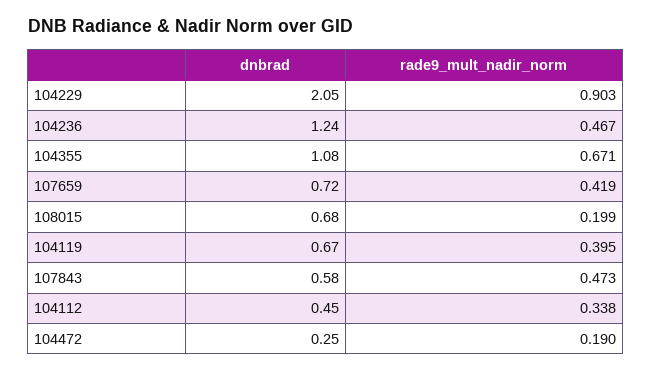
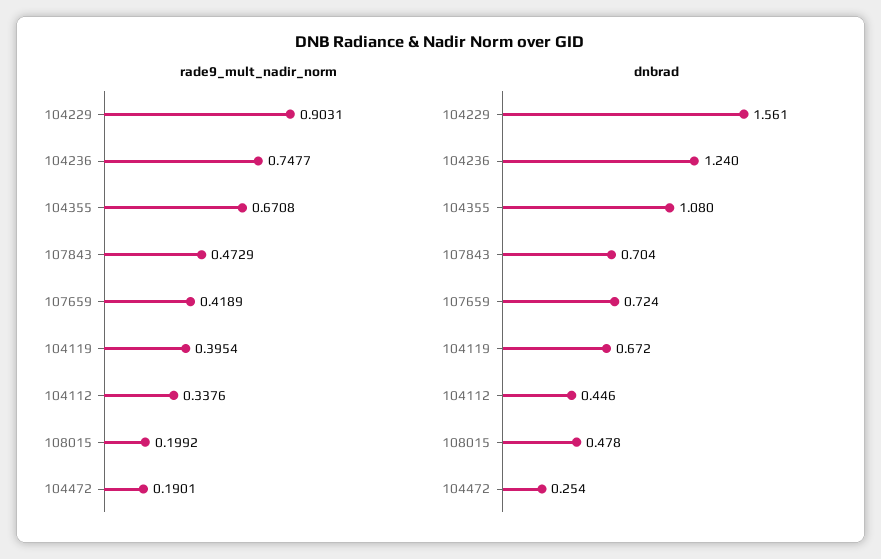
  {
    "dnbrad": {
-     "104229": 2.05,
+     "104229": 1.561,
      "104236": 1.24,
      "104355": 1.08,
      "107659": 0.724,
-     "108015": 0.68,
+     "108015": 0.478,
      "104119": 0.672,
-     "107843": 0.58,
+     "107843": 0.704,
      "104112": 0.446,
      "104472": 0.254
    },
    "rade9_mult_nadir_norm": {
      "104229": 0.9031,
-     "104236": 0.467,
+     "104236": 0.7477,
      "104355": 0.6708,
      "107659": 0.4189,
      "108015": 0.1992,
      "104119": 0.3954,
      "107843": 0.4729,
      "104112": 0.3376,
      "104472": 0.1901
    }
  }

